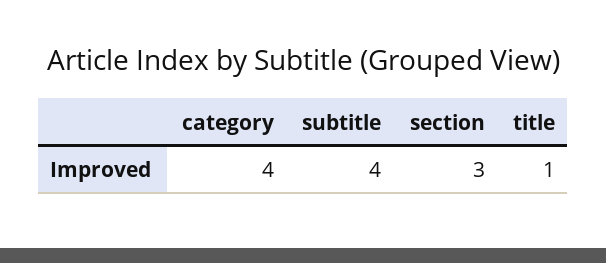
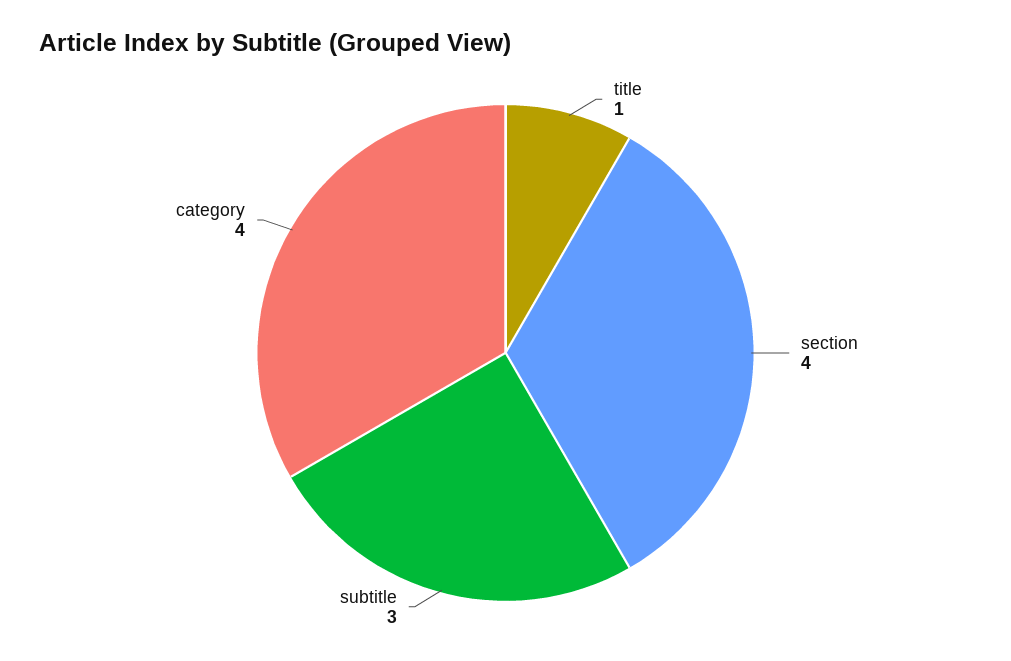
  {
    "category": 4,
-   "subtitle": 4,
+   "subtitle": 3,
-   "section": 3,
+   "section": 4,
    "title": 1
  }

